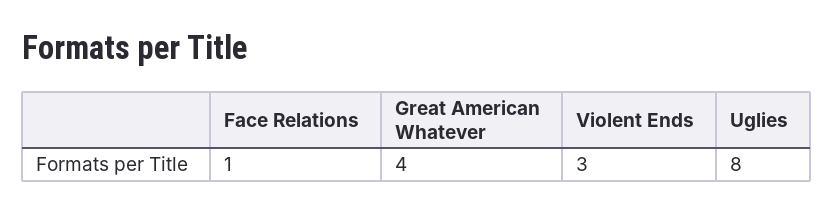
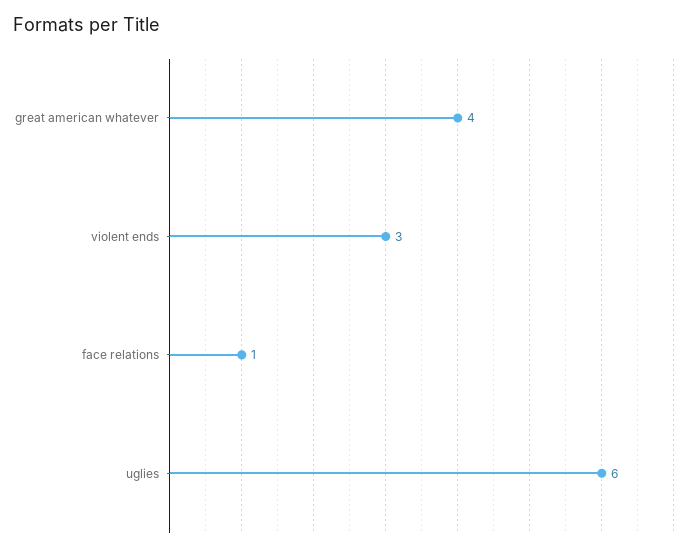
  {
    "Face Relations": 1,
    "Great American Whatever": 4,
    "Violent Ends": 3,
-   "Uglies": 8
+   "Uglies": 6
  }

